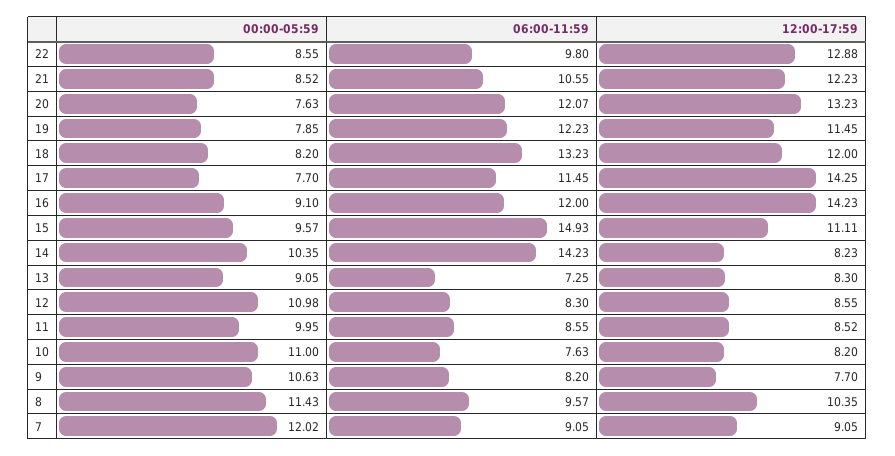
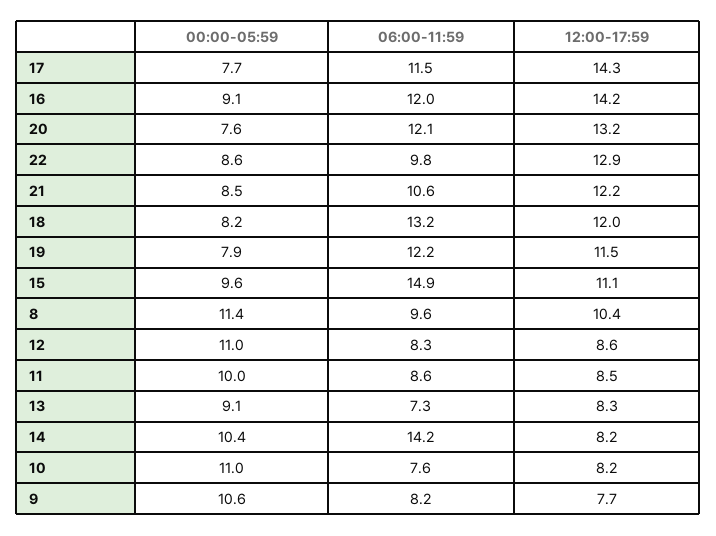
  {
    "00:00-05:59": {
      "22": 8.55,
      "21": 8.52,
      "20": 7.63,
      "19": 7.85,
      "18": 8.2,
      "17": 7.7,
      "16": 9.1,
      "15": 9.57,
      "14": 10.35,
      "13": 9.05,
      "12": 10.98,
      "11": 9.95,
      "10": 11,
      "9": 10.63,
-     "8": 11.43,
+     "8": 11.43
-     "7": 12.02
    },
    "06:00-11:59": {
      "22": 9.8,
      "21": 10.55,
      "20": 12.07,
      "19": 12.23,
      "18": 13.23,
      "17": 11.45,
      "16": 12,
      "15": 14.93,
      "14": 14.23,
      "13": 7.25,
      "12": 8.3,
      "11": 8.55,
      "10": 7.63,
      "9": 8.2,
-     "8": 9.57,
+     "8": 9.57
-     "7": 9.05
    },
    "12:00-17:59": {
      "22": 12.88,
      "21": 12.23,
      "20": 13.23,
      "19": 11.45,
      "18": 12,
      "17": 14.25,
      "16": 14.23,
      "15": 11.11,
      "14": 8.23,
      "13": 8.3,
      "12": 8.55,
      "11": 8.52,
      "10": 8.2,
      "9": 7.7,
-     "8": 10.35,
+     "8": 10.35
-     "7": 9.05
    }
  }

